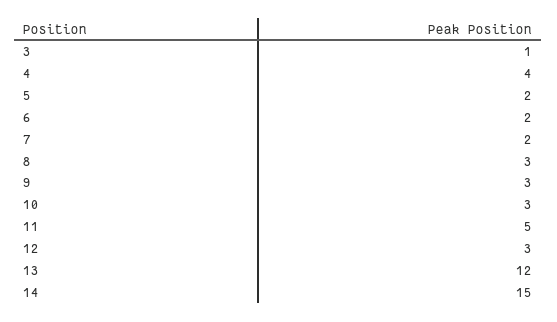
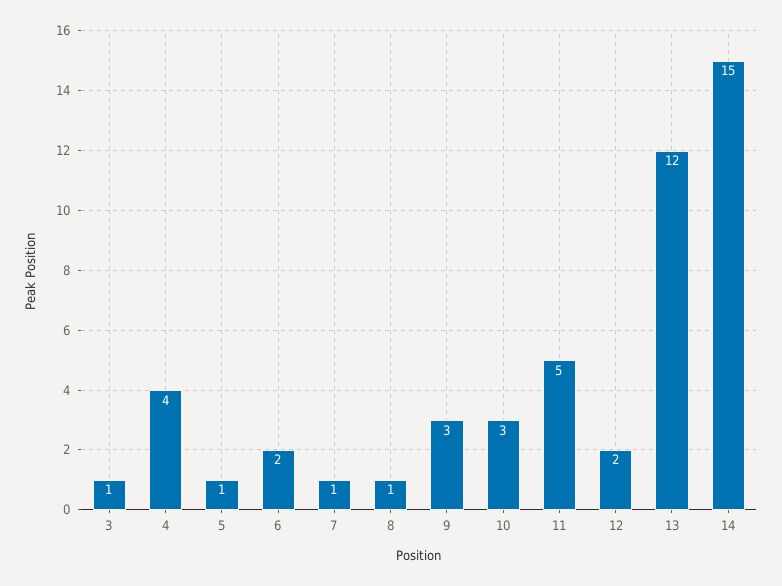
  {
    "3": 1,
    "4": 4,
-   "5": 2,
+   "5": 1,
    "6": 2,
-   "7": 2,
+   "7": 1,
-   "8": 3,
+   "8": 1,
    "9": 3,
    "10": 3,
    "11": 5,
-   "12": 3,
+   "12": 2,
    "13": 12,
    "14": 15
  }

